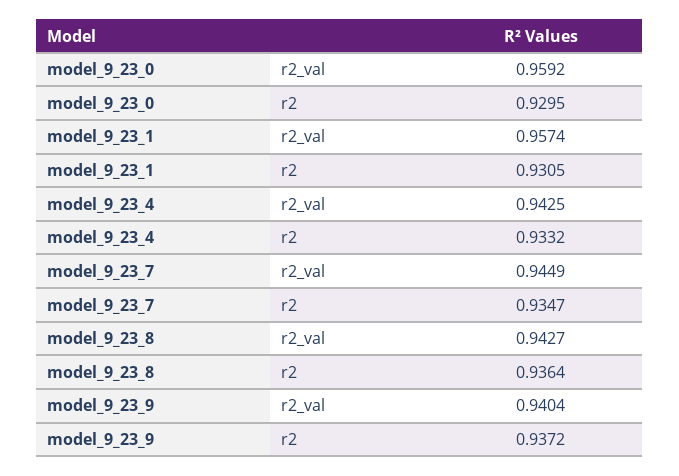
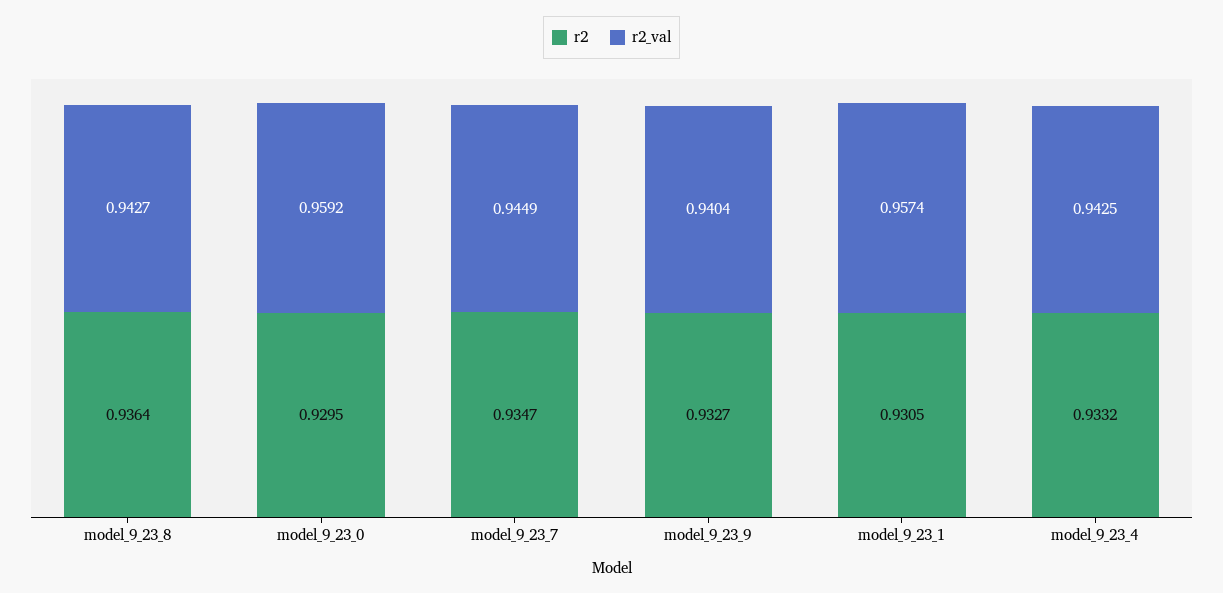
  {
    "r2_val": {
      "model_9_23_0": 0.9592,
      "model_9_23_1": 0.9574,
      "model_9_23_4": 0.9425,
      "model_9_23_7": 0.9449,
      "model_9_23_8": 0.9427,
      "model_9_23_9": 0.9404
    },
    "r2": {
      "model_9_23_0": 0.9295,
      "model_9_23_1": 0.9305,
      "model_9_23_4": 0.9332,
      "model_9_23_7": 0.9347,
      "model_9_23_8": 0.9364,
-     "model_9_23_9": 0.9372
+     "model_9_23_9": 0.9327
    }
  }

